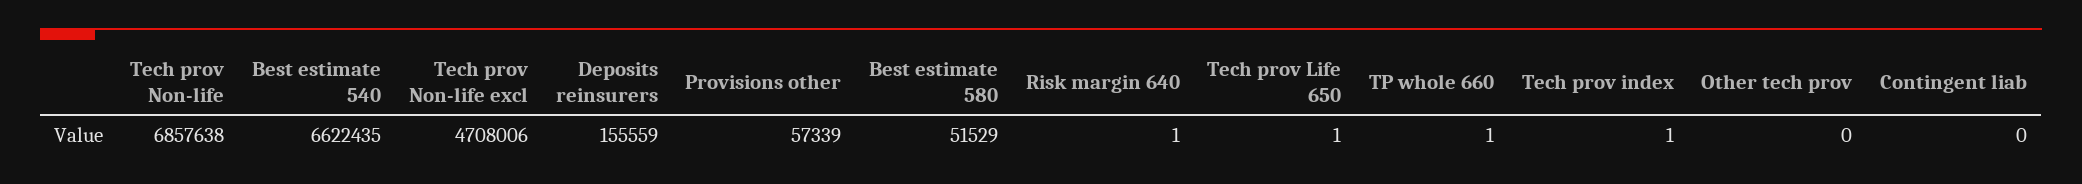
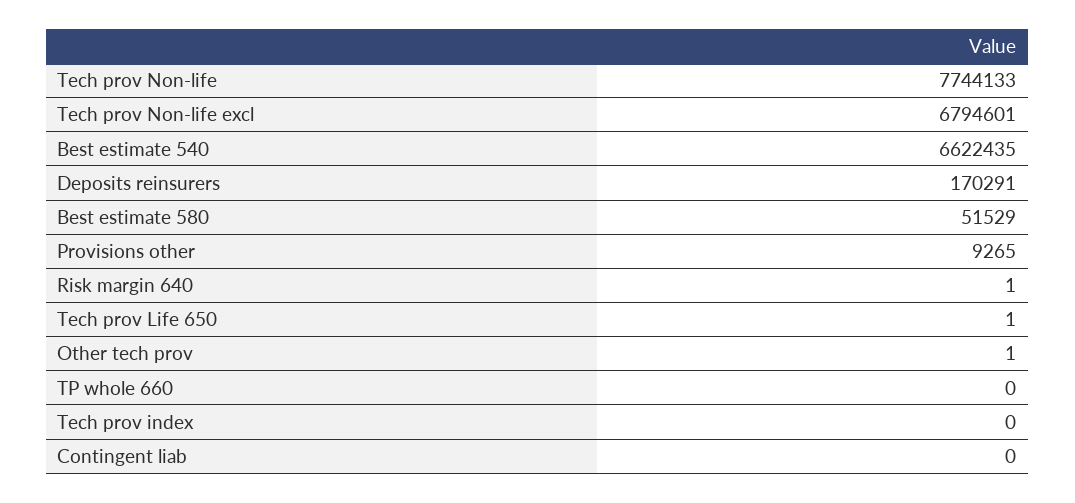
  {
-   "Tech prov Non-life": 6857638,
+   "Tech prov Non-life": 7744133,
    "Best estimate 540": 6622435,
-   "Tech prov Non-life excl": 4708006,
+   "Tech prov Non-life excl": 6794601,
-   "Deposits reinsurers": 155559,
+   "Deposits reinsurers": 170291,
-   "Provisions other": 57339,
+   "Provisions other": 9265,
    "Best estimate 580": 51529,
    "Risk margin 640": 1,
    "Tech prov Life 650": 1,
-   "TP whole 660": 1,
+   "TP whole 660": 0,
-   "Tech prov index": 1,
+   "Tech prov index": 0,
-   "Other tech prov": 0,
+   "Other tech prov": 1,
    "Contingent liab": 0
  }

